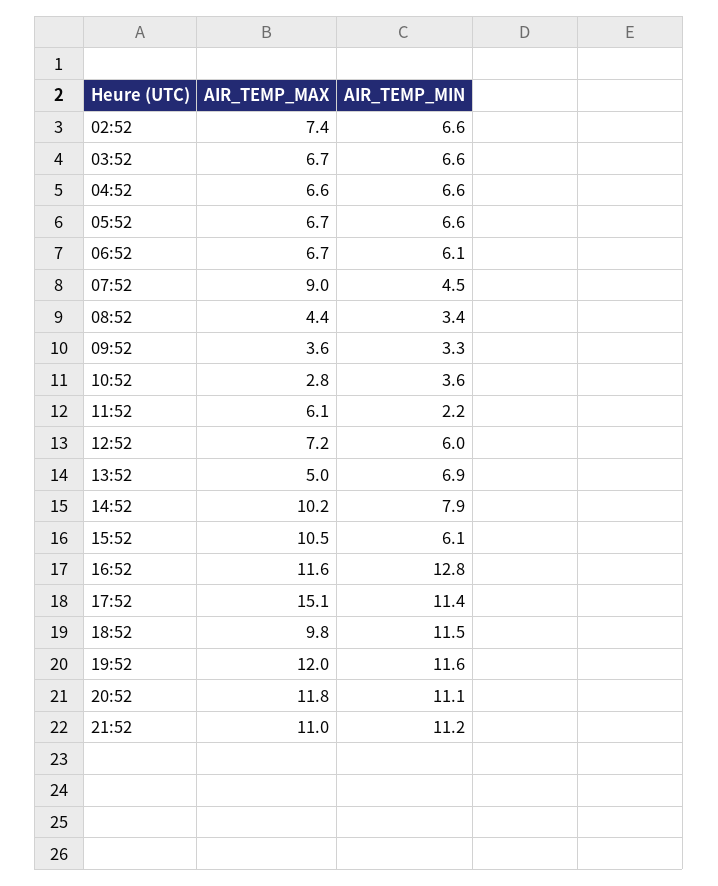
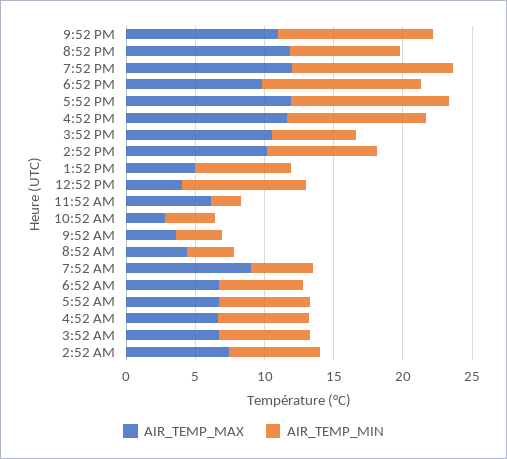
  {
    "AIR_TEMP_MAX": {
      "02:52": 7.4,
      "03:52": 6.7,
      "04:52": 6.6,
      "05:52": 6.7,
      "06:52": 6.7,
      "07:52": 9,
      "08:52": 4.4,
      "09:52": 3.6,
      "10:52": 2.8,
      "11:52": 6.1,
-     "12:52": 7.2,
+     "12:52": 4,
      "13:52": 5,
      "14:52": 10.2,
      "15:52": 10.5,
      "16:52": 11.6,
-     "17:52": 15.1,
+     "17:52": 12,
      "18:52": 9.8,
      "19:52": 12,
      "20:52": 11.8,
      "21:52": 11
    },
    "AIR_TEMP_MIN": {
      "02:52": 6.6,
      "03:52": 6.6,
      "04:52": 6.6,
      "05:52": 6.6,
      "06:52": 6.1,
      "07:52": 4.5,
      "08:52": 3.4,
      "09:52": 3.3,
      "10:52": 3.6,
      "11:52": 2.2,
-     "12:52": 6,
+     "12:52": 9,
      "13:52": 6.9,
      "14:52": 7.9,
      "15:52": 6.1,
-     "16:52": 12.8,
+     "16:52": 10,
      "17:52": 11.4,
      "18:52": 11.5,
      "19:52": 11.6,
-     "20:52": 11.1,
+     "20:52": 8,
      "21:52": 11.2
    }
  }

